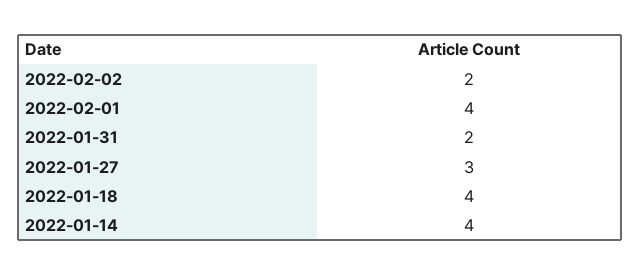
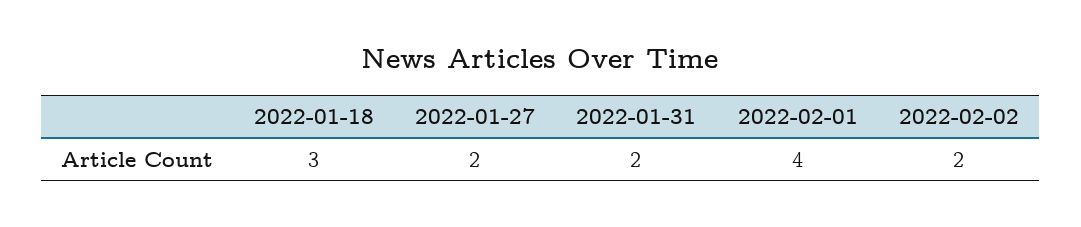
  {
    "2022-02-02": 2,
    "2022-02-01": 4,
    "2022-01-31": 2,
-   "2022-01-27": 3,
+   "2022-01-27": 2,
-   "2022-01-18": 4,
+   "2022-01-18": 3
-   "2022-01-14": 4
  }

